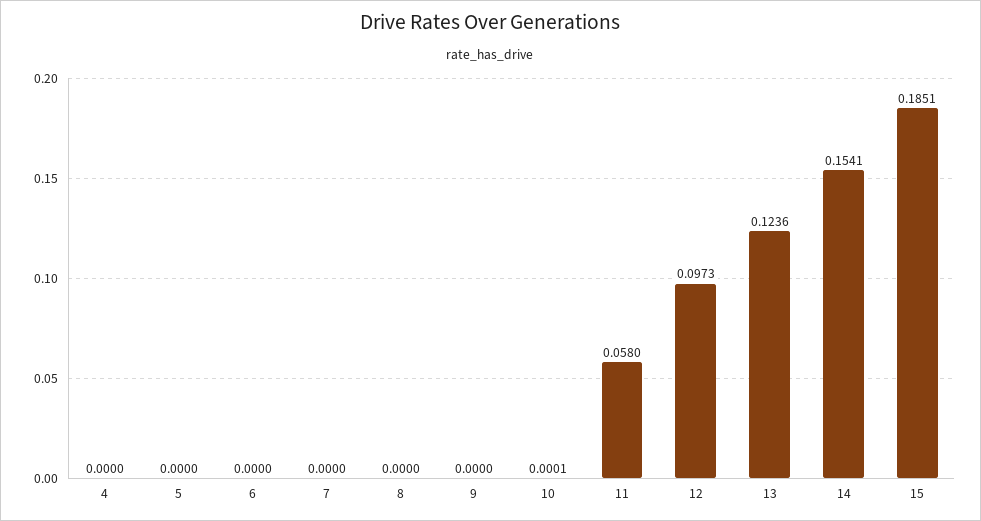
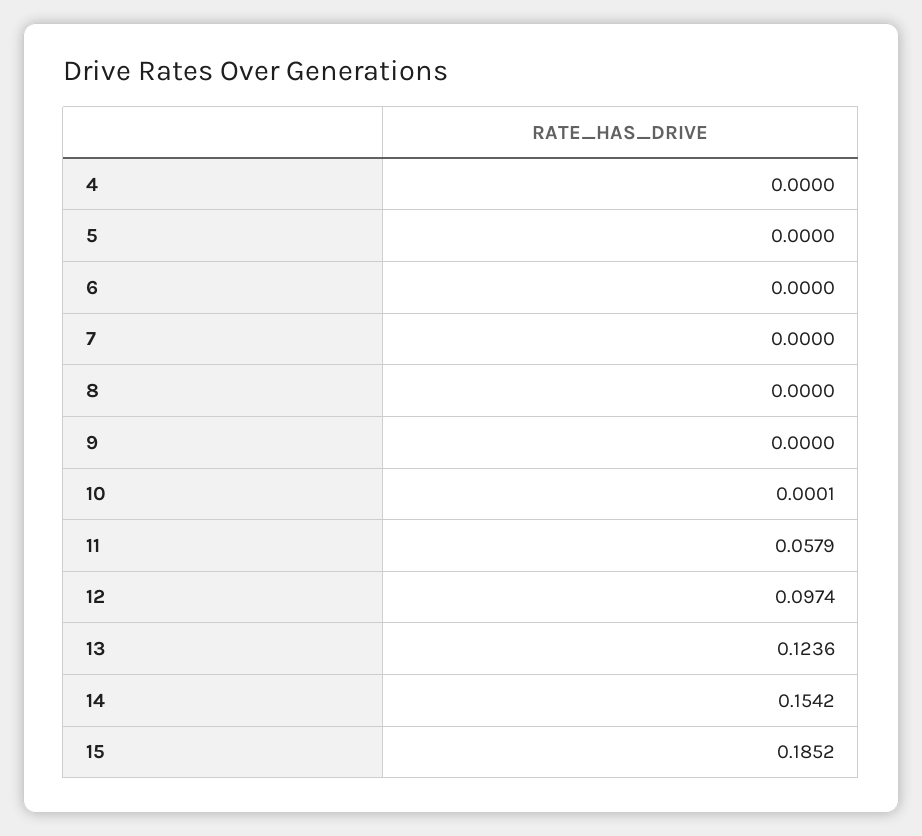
  {
    "4": 0,
    "5": 0,
    "6": 0,
    "7": 0,
    "8": 0,
    "9": 0,
    "10": 0.0001,
-   "11": 0.058,
+   "11": 0.0579,
-   "12": 0.0973,
+   "12": 0.0974,
    "13": 0.1236,
-   "14": 0.1541,
+   "14": 0.1542,
-   "15": 0.1851
+   "15": 0.1852
  }

